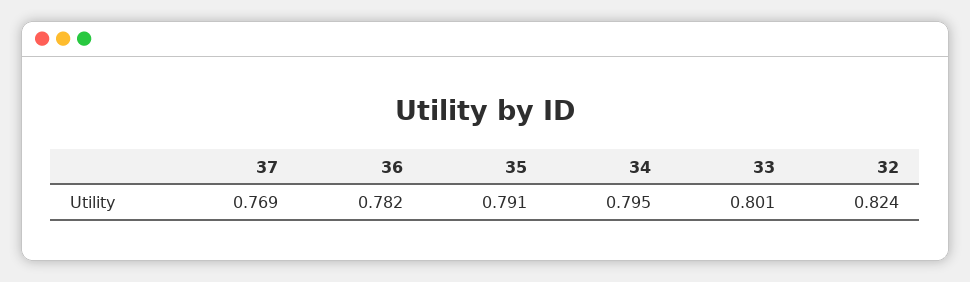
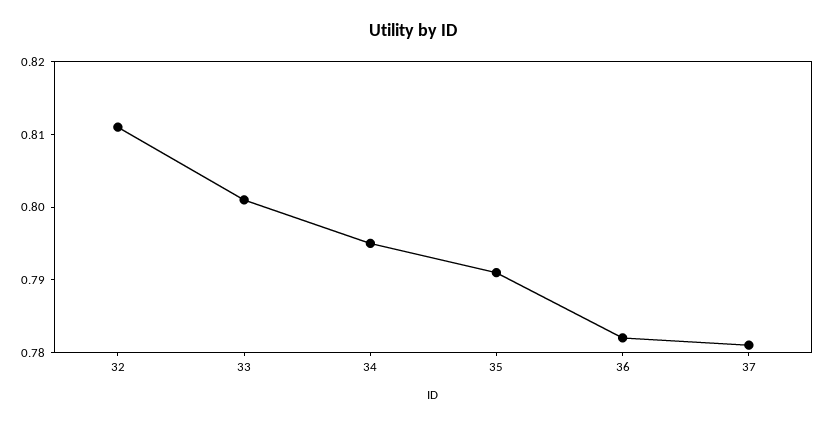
  {
-   "37": 0.769,
+   "37": 0.78,
    "36": 0.782,
    "35": 0.791,
    "34": 0.795,
    "33": 0.801,
-   "32": 0.824
+   "32": 0.81
  }

